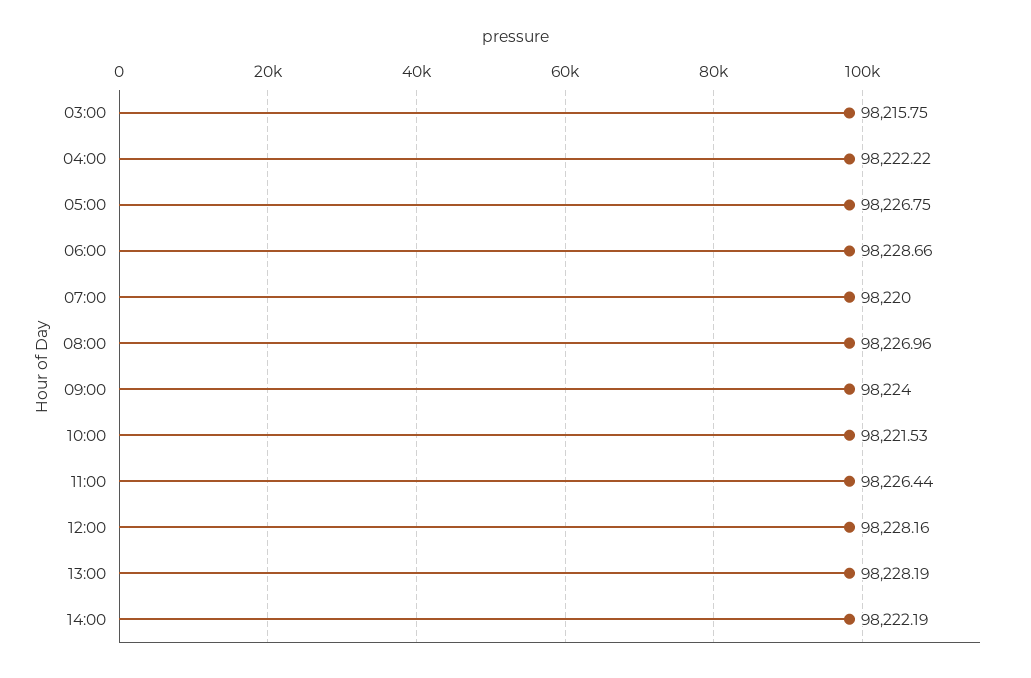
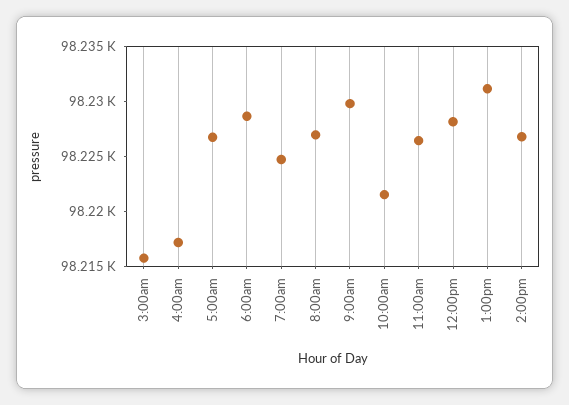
  {
    "03:00": 98215.75,
-   "04:00": 98222.22,
+   "04:00": 98217,
    "05:00": 98226.75,
    "06:00": 98228.66,
-   "07:00": 98220,
+   "07:00": 98225,
    "08:00": 98226.96,
-   "09:00": 98224,
+   "09:00": 98230,
    "10:00": 98221.53,
    "11:00": 98226.44,
    "12:00": 98228.16,
-   "13:00": 98228.19,
+   "13:00": 98231,
-   "14:00": 98222.19
+   "14:00": 98227
  }

